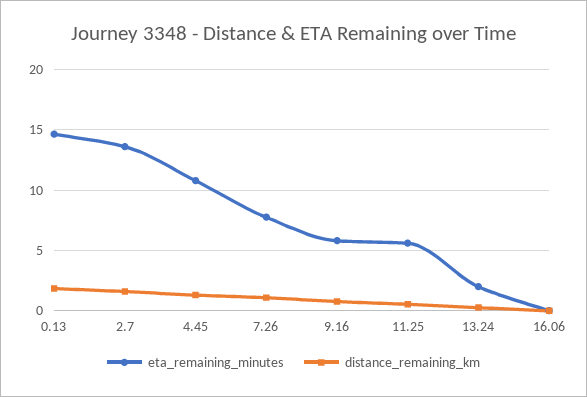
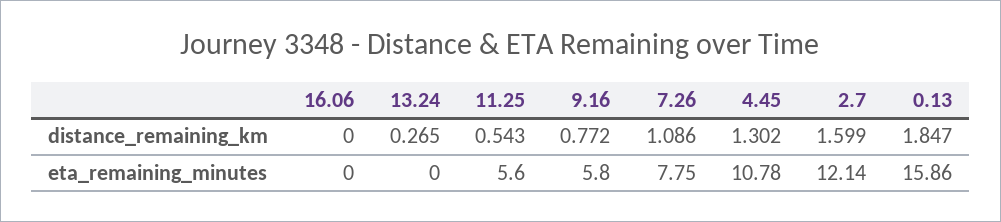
  {
    "eta_remaining_minutes": {
-     "0.13": 14.5,
+     "0.13": 15.86,
-     "2.7": 13.5,
+     "2.7": 12.14,
      "4.45": 10.78,
      "7.26": 7.75,
      "9.16": 5.8,
      "11.25": 5.6,
-     "13.24": 2,
+     "13.24": 0,
      "16.06": 0
    },
    "distance_remaining_km": {
      "0.13": 1.847,
      "2.7": 1.599,
      "4.45": 1.302,
      "7.26": 1.086,
      "9.16": 0.772,
      "11.25": 0.543,
      "13.24": 0.265,
      "16.06": 0
    }
  }

